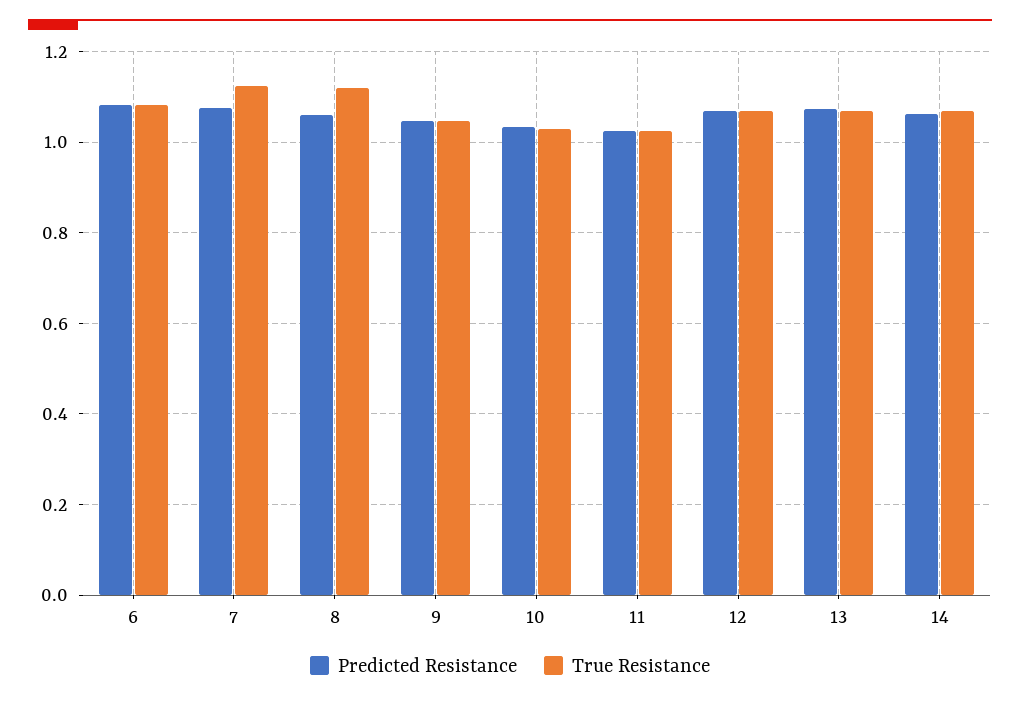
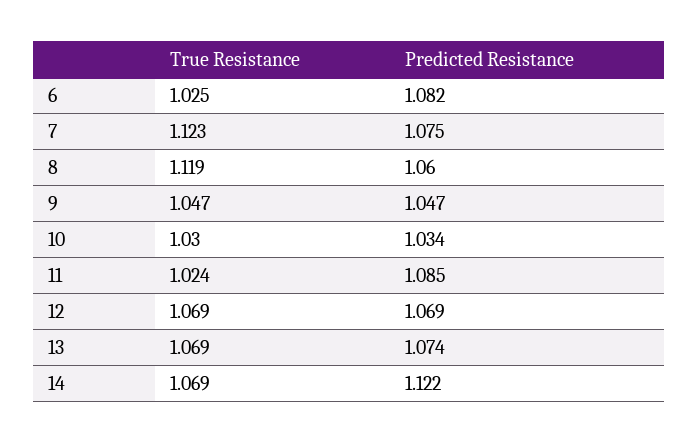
  {
    "Predicted Resistance": {
      "6": 1.082,
      "7": 1.075,
      "8": 1.06,
      "9": 1.047,
      "10": 1.034,
-     "11": 1.02,
+     "11": 1.085,
      "12": 1.069,
      "13": 1.074,
-     "14": 1.06
+     "14": 1.122
    },
    "True Resistance": {
-     "6": 1.08,
+     "6": 1.025,
      "7": 1.123,
      "8": 1.119,
      "9": 1.047,
      "10": 1.03,
      "11": 1.024,
      "12": 1.069,
      "13": 1.069,
      "14": 1.069
    }
  }

